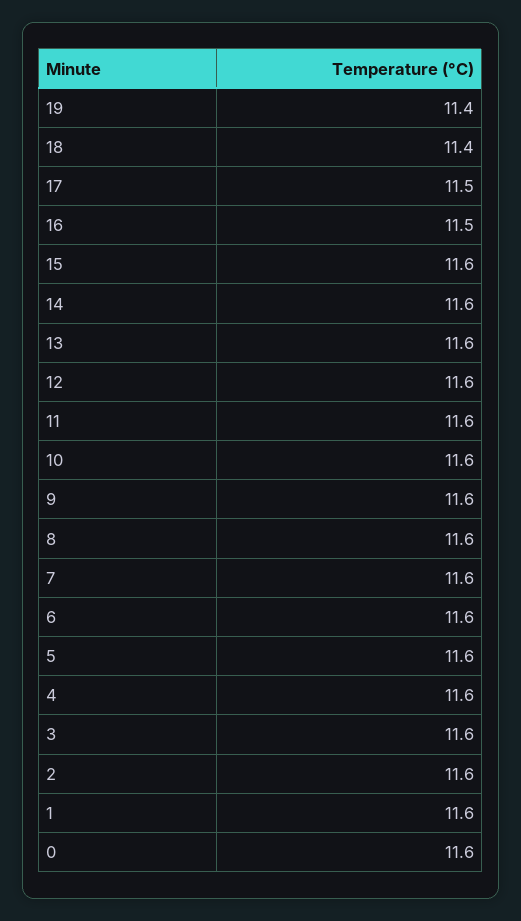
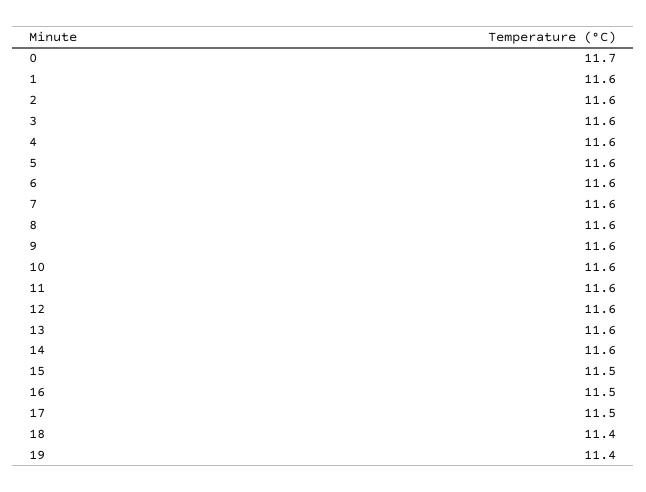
  {
    "19": 11.4,
    "18": 11.4,
    "17": 11.5,
    "16": 11.5,
-   "15": 11.6,
+   "15": 11.5,
    "14": 11.6,
    "13": 11.6,
    "12": 11.6,
    "11": 11.6,
    "10": 11.6,
    "9": 11.6,
    "8": 11.6,
    "7": 11.6,
    "6": 11.6,
    "5": 11.6,
    "4": 11.6,
    "3": 11.6,
    "2": 11.6,
    "1": 11.6,
-   "0": 11.6
+   "0": 11.7
  }

